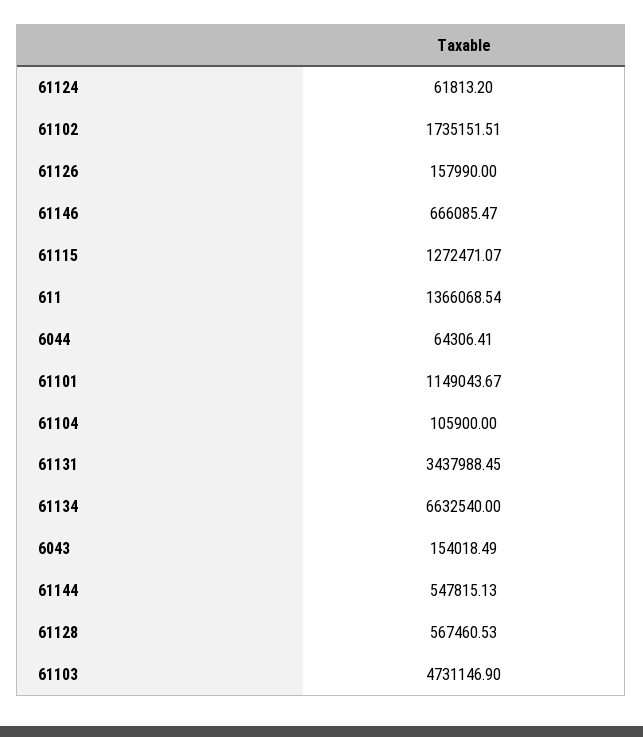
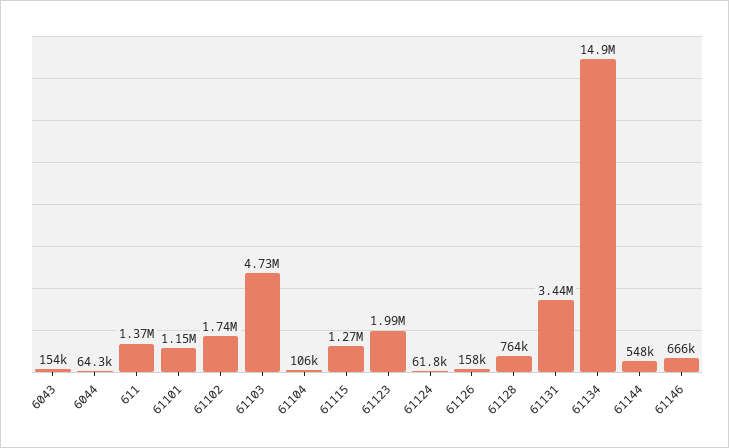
  {
    "61124": 61813.2,
    "61102": 1735151.51,
    "61126": 157990,
    "61146": 666085.47,
    "61115": 1272471.07,
    "611": 1366068.54,
    "6044": 64306.41,
    "61101": 1149043.67,
    "61104": 105900,
    "61131": 3437988.45,
-   "61134": 6632540,
+   "61134": 14900000,
    "6043": 154018.49,
    "61144": 547815.13,
-   "61128": 567460.53,
+   "61128": 764000,
-   "61103": 4731146.9
+   "61103": 4731146.9,
+   "61123": 1990000
  }

